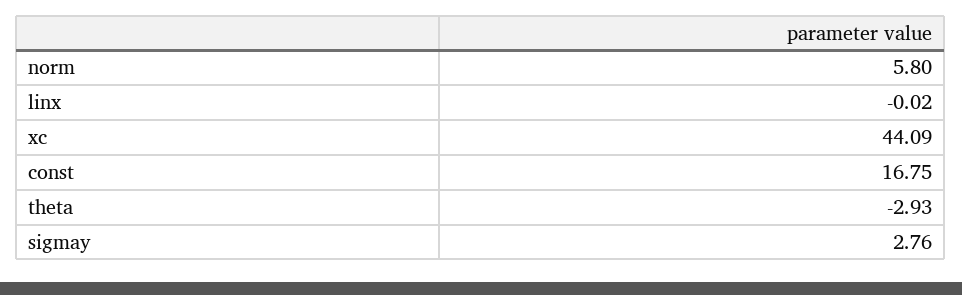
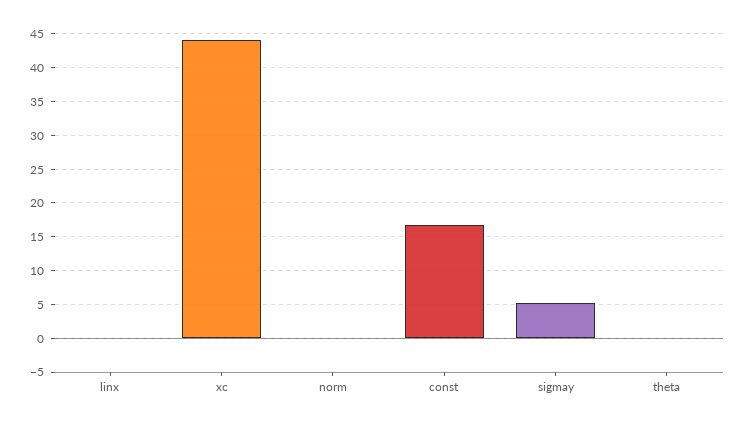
  {
-   "norm": 5.8,
+   "norm": 0,
    "linx": -0.02,
    "xc": 44.09,
    "const": 16.75,
-   "theta": -2.93,
+   "theta": 0,
-   "sigmay": 2.76
+   "sigmay": 5
  }

